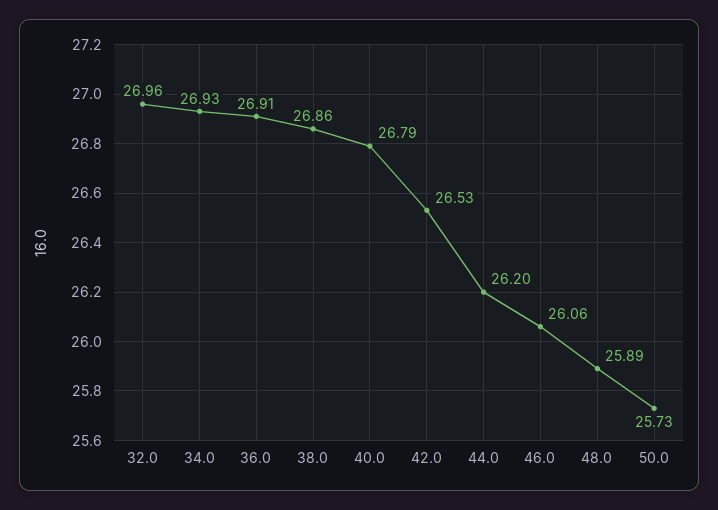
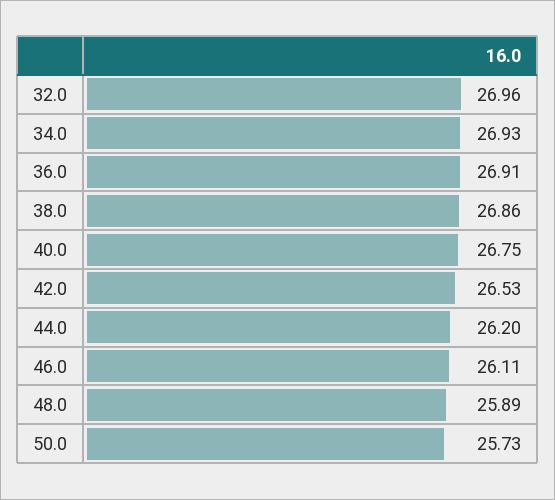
  {
    "32.0": 26.96,
    "34.0": 26.93,
    "36.0": 26.91,
    "38.0": 26.86,
-   "40.0": 26.79,
+   "40.0": 26.75,
    "42.0": 26.53,
    "44.0": 26.2,
-   "46.0": 26.06,
+   "46.0": 26.11,
    "48.0": 25.89,
    "50.0": 25.73
  }

